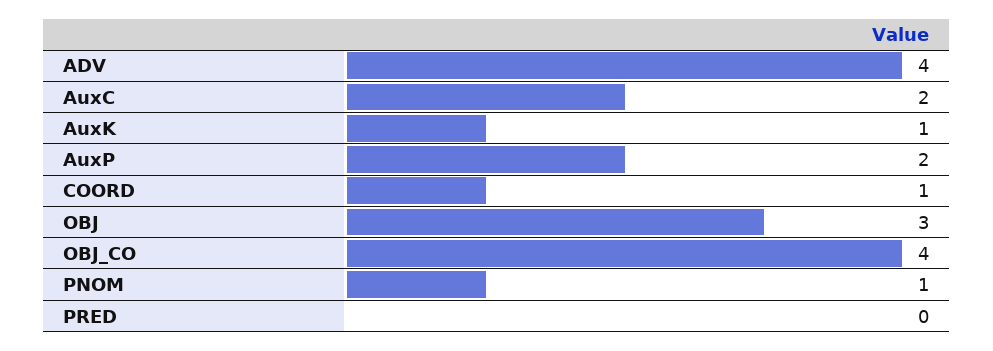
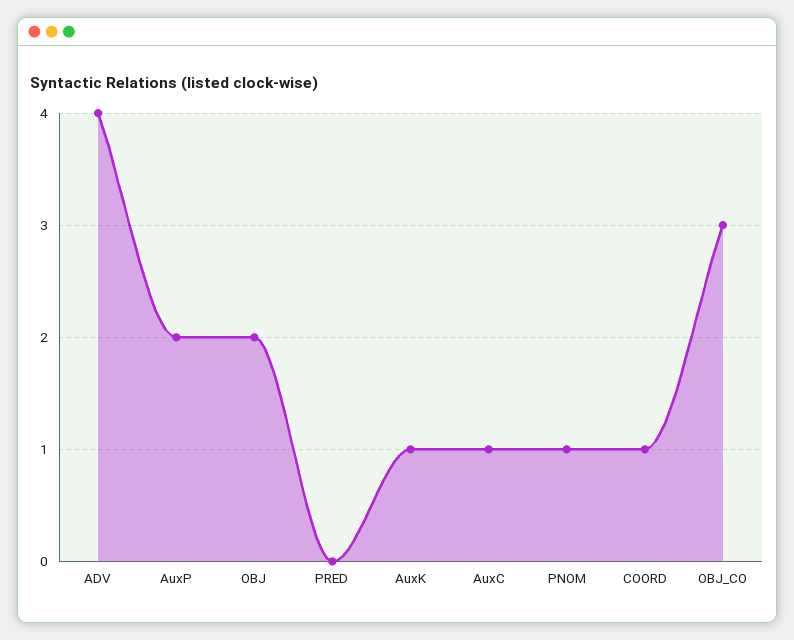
  {
    "ADV": 4,
-   "AuxC": 2,
+   "AuxC": 1,
    "AuxK": 1,
    "AuxP": 2,
    "COORD": 1,
-   "OBJ": 3,
+   "OBJ": 2,
-   "OBJ_CO": 4,
+   "OBJ_CO": 3,
    "PNOM": 1,
    "PRED": 0
  }

